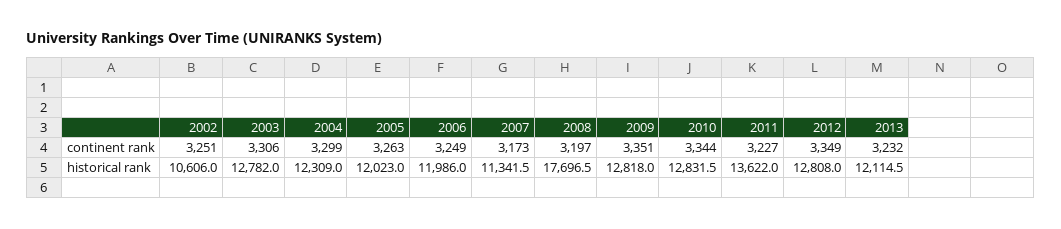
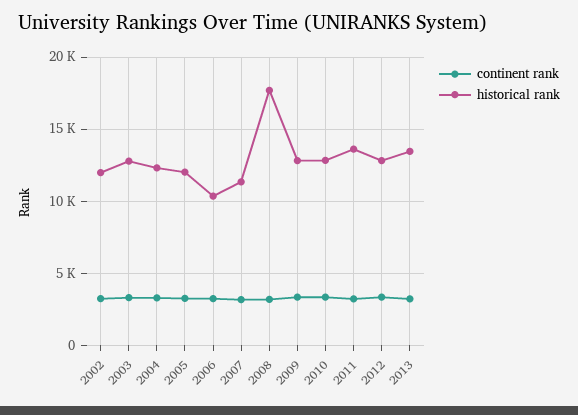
  {
    "continent rank": {
      "2002": 3251,
      "2003": 3306,
      "2004": 3299,
      "2005": 3263,
      "2006": 3249,
      "2007": 3173,
      "2008": 3197,
      "2009": 3351,
      "2010": 3344,
      "2011": 3227,
      "2012": 3349,
      "2013": 3232
    },
    "historical rank": {
-     "2002": 10606,
+     "2002": 12000,
      "2003": 12782,
      "2004": 12309,
      "2005": 12023,
-     "2006": 11986,
+     "2006": 10500,
      "2007": 11341.5,
      "2008": 17696.5,
      "2009": 12818,
      "2010": 12831.5,
      "2011": 13622,
      "2012": 12808,
-     "2013": 12114.5
+     "2013": 13500
    }
  }

